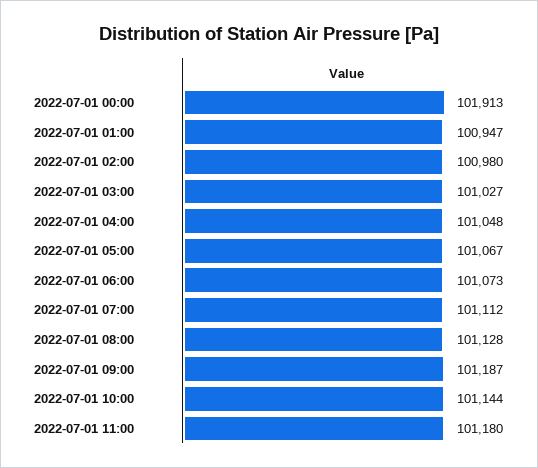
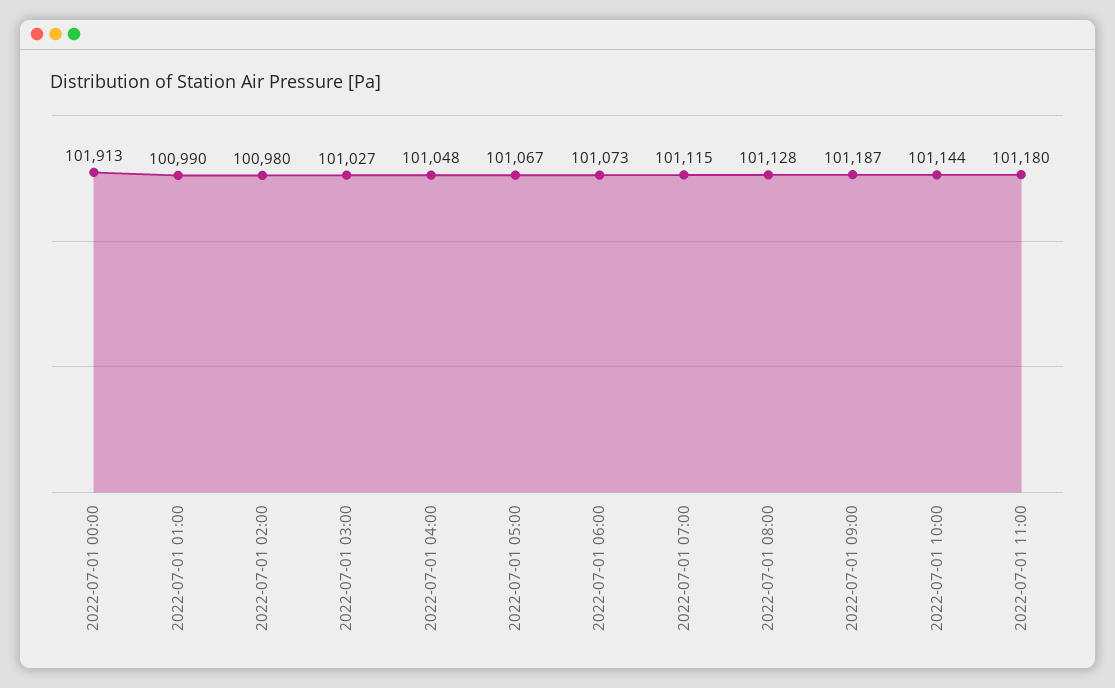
  {
    "2022-07-01 00:00": 101913,
-   "2022-07-01 01:00": 100947,
+   "2022-07-01 01:00": 100990,
    "2022-07-01 02:00": 100980,
    "2022-07-01 03:00": 101027,
    "2022-07-01 04:00": 101048,
    "2022-07-01 05:00": 101067,
    "2022-07-01 06:00": 101073,
-   "2022-07-01 07:00": 101112,
+   "2022-07-01 07:00": 101115,
    "2022-07-01 08:00": 101128,
    "2022-07-01 09:00": 101187,
    "2022-07-01 10:00": 101144,
    "2022-07-01 11:00": 101180
  }

